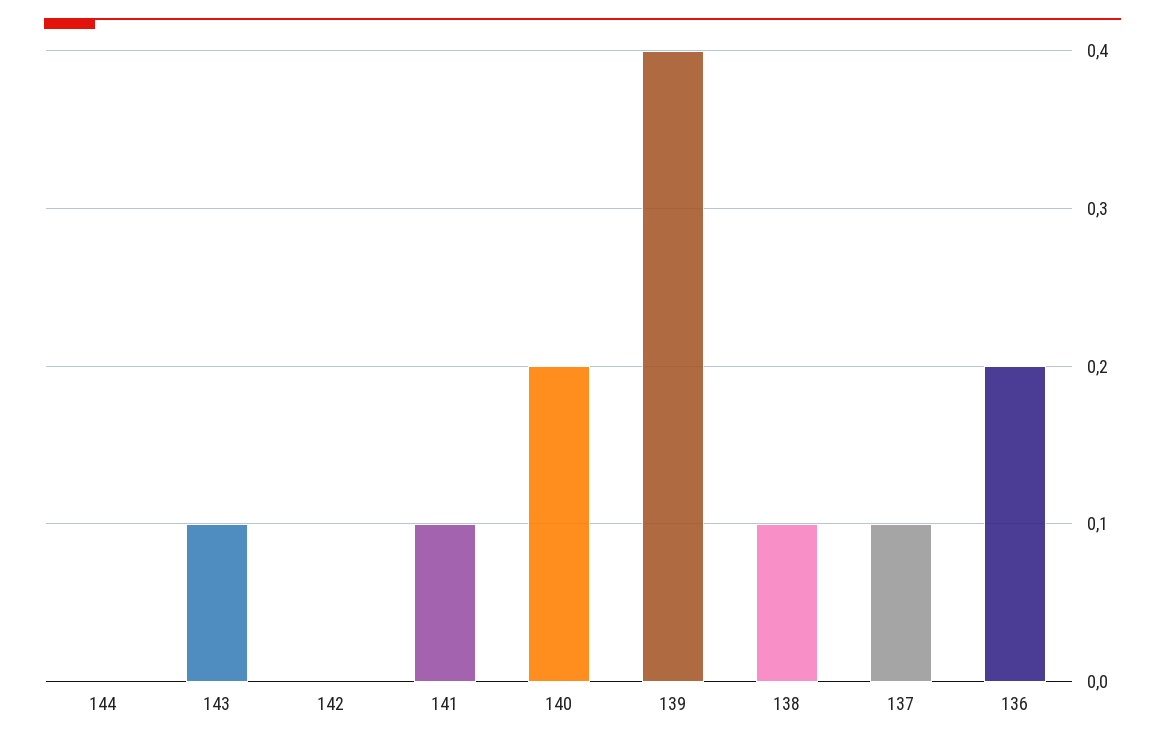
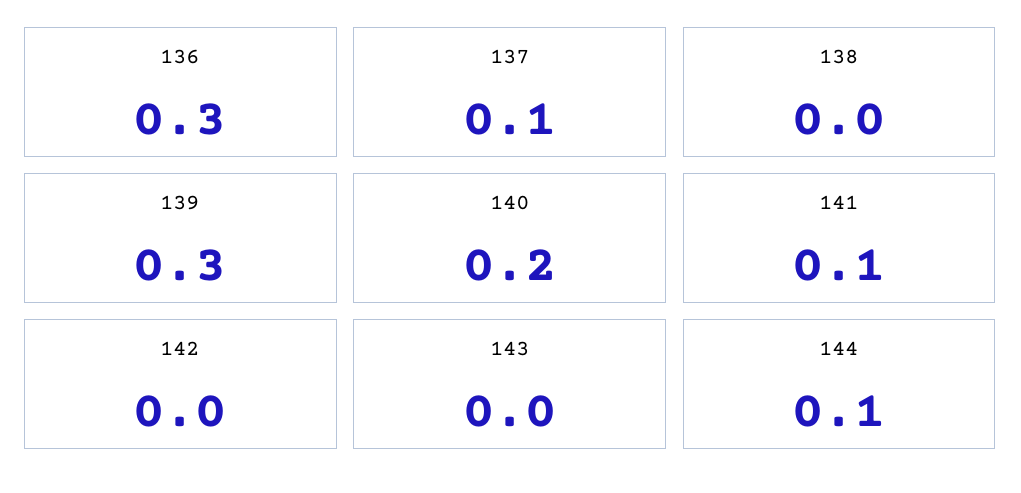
  {
-   "144": 0,
+   "144": 0.1,
-   "143": 0.1,
+   "143": 0,
    "142": 0,
    "141": 0.1,
    "140": 0.2,
-   "139": 0.4,
+   "139": 0.3,
-   "138": 0.1,
+   "138": 0,
    "137": 0.1,
-   "136": 0.2
+   "136": 0.3
  }

